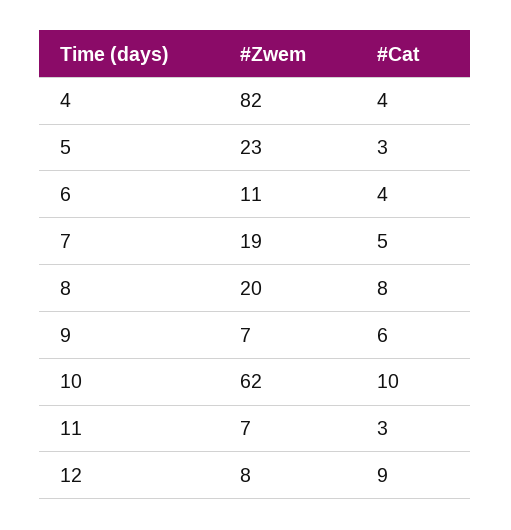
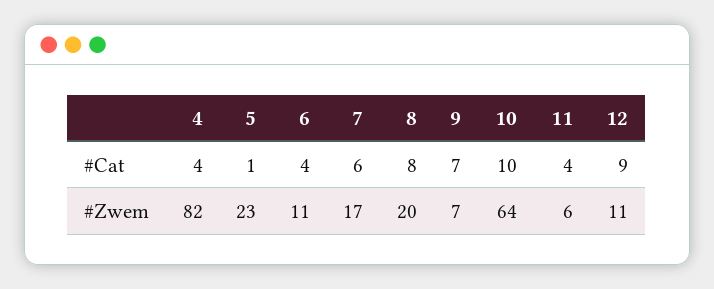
  {
    "#Zwem": {
      "4": 82,
      "5": 23,
      "6": 11,
-     "7": 19,
+     "7": 17,
      "8": 20,
      "9": 7,
-     "10": 62,
+     "10": 64,
-     "11": 7,
+     "11": 6,
-     "12": 8
+     "12": 11
    },
    "#Cat": {
      "4": 4,
-     "5": 3,
+     "5": 1,
      "6": 4,
-     "7": 5,
+     "7": 6,
      "8": 8,
-     "9": 6,
+     "9": 7,
      "10": 10,
-     "11": 3,
+     "11": 4,
      "12": 9
    }
  }

